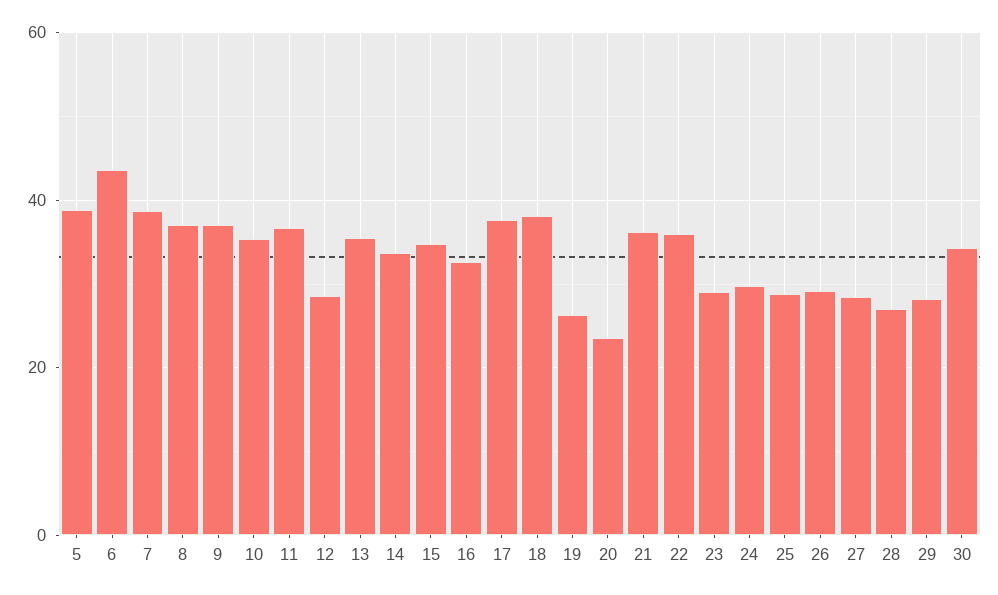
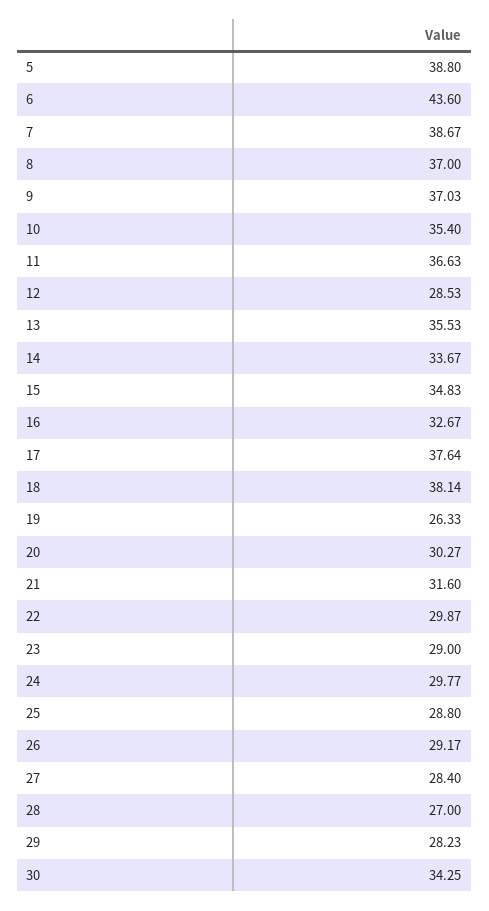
  {
    "5": 38.8,
    "6": 43.6,
    "7": 38.67,
    "8": 37,
    "9": 37.03,
    "10": 35.4,
    "11": 36.63,
    "12": 28.53,
    "13": 35.53,
    "14": 33.67,
    "15": 34.83,
    "16": 32.67,
    "17": 37.64,
    "18": 38.14,
    "19": 26.33,
-   "20": 24,
+   "20": 30.27,
-   "21": 36,
+   "21": 31.6,
-   "22": 36,
+   "22": 29.87,
    "23": 29,
    "24": 29.77,
    "25": 28.8,
    "26": 29.17,
    "27": 28.4,
    "28": 27,
    "29": 28.23,
    "30": 34.25
  }

